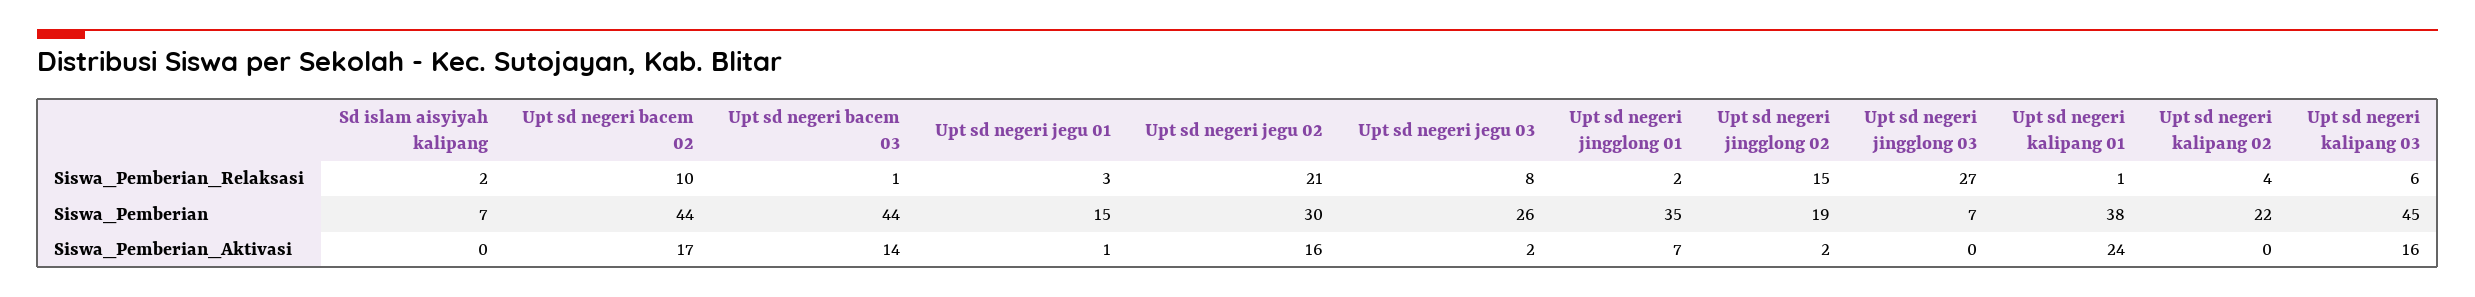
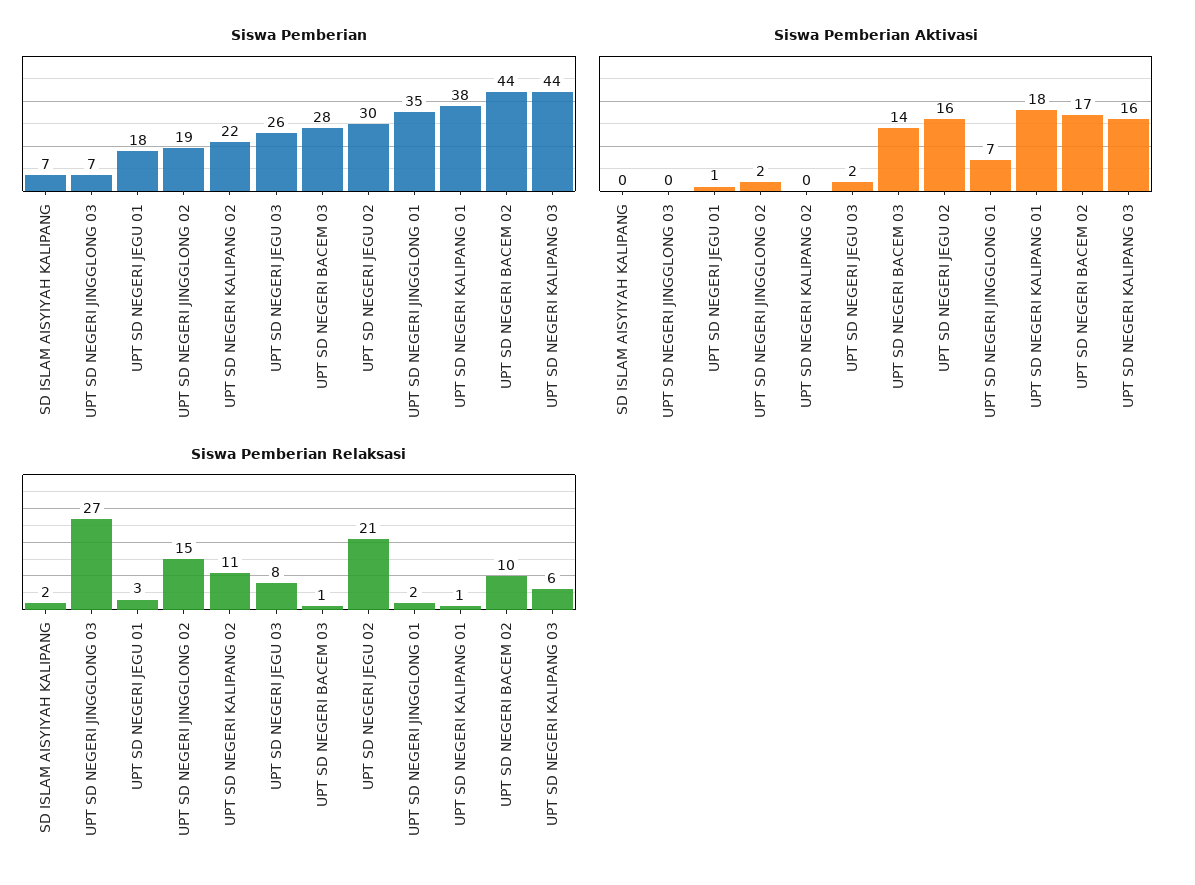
  {
    "Siswa_Pemberian_Relaksasi": {
      "Sd islam aisyiyah kalipang": 2,
      "Upt sd negeri bacem 02": 10,
      "Upt sd negeri bacem 03": 1,
      "Upt sd negeri jegu 01": 3,
      "Upt sd negeri jegu 02": 21,
      "Upt sd negeri jegu 03": 8,
      "Upt sd negeri jingglong 01": 2,
      "Upt sd negeri jingglong 02": 15,
      "Upt sd negeri jingglong 03": 27,
      "Upt sd negeri kalipang 01": 1,
-     "Upt sd negeri kalipang 02": 4,
+     "Upt sd negeri kalipang 02": 11,
      "Upt sd negeri kalipang 03": 6
    },
    "Siswa_Pemberian": {
      "Sd islam aisyiyah kalipang": 7,
      "Upt sd negeri bacem 02": 44,
-     "Upt sd negeri bacem 03": 44,
+     "Upt sd negeri bacem 03": 28,
-     "Upt sd negeri jegu 01": 15,
+     "Upt sd negeri jegu 01": 18,
      "Upt sd negeri jegu 02": 30,
      "Upt sd negeri jegu 03": 26,
      "Upt sd negeri jingglong 01": 35,
      "Upt sd negeri jingglong 02": 19,
      "Upt sd negeri jingglong 03": 7,
      "Upt sd negeri kalipang 01": 38,
      "Upt sd negeri kalipang 02": 22,
-     "Upt sd negeri kalipang 03": 45
+     "Upt sd negeri kalipang 03": 44
    },
    "Siswa_Pemberian_Aktivasi": {
      "Sd islam aisyiyah kalipang": 0,
      "Upt sd negeri bacem 02": 17,
      "Upt sd negeri bacem 03": 14,
      "Upt sd negeri jegu 01": 1,
      "Upt sd negeri jegu 02": 16,
      "Upt sd negeri jegu 03": 2,
      "Upt sd negeri jingglong 01": 7,
      "Upt sd negeri jingglong 02": 2,
      "Upt sd negeri jingglong 03": 0,
-     "Upt sd negeri kalipang 01": 24,
+     "Upt sd negeri kalipang 01": 18,
      "Upt sd negeri kalipang 02": 0,
      "Upt sd negeri kalipang 03": 16
    }
  }

